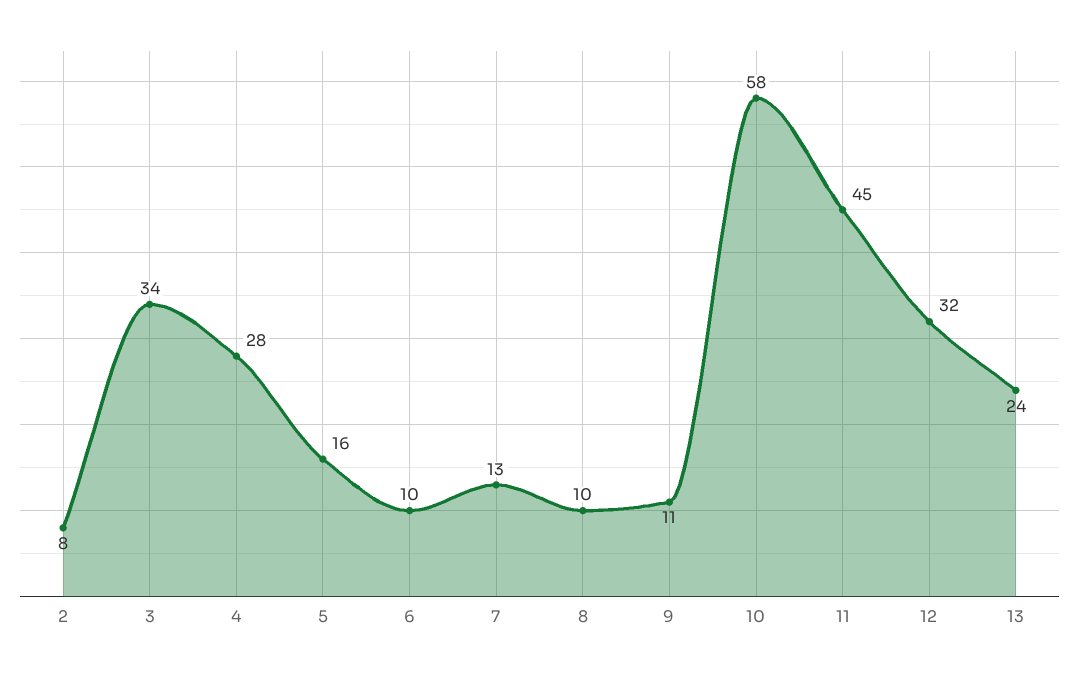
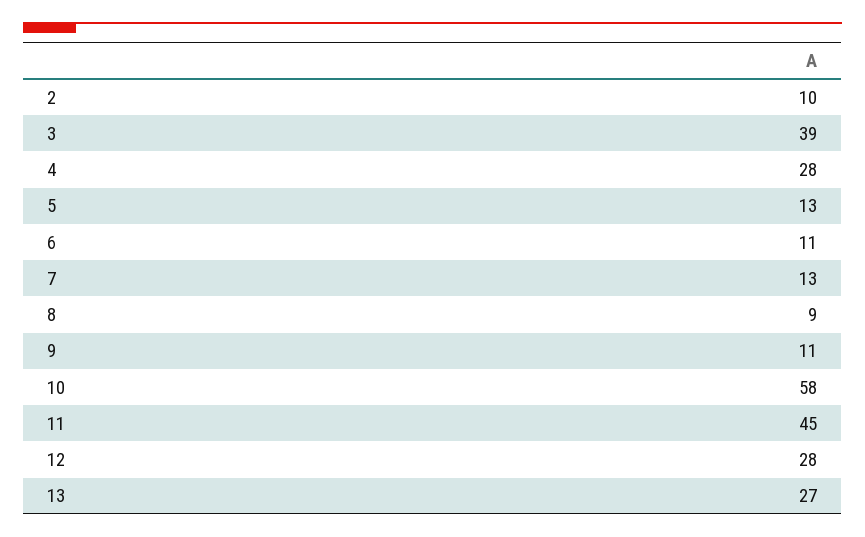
  {
-   "2": 8,
+   "2": 10,
-   "3": 34,
+   "3": 39,
    "4": 28,
-   "5": 16,
+   "5": 13,
-   "6": 10,
+   "6": 11,
    "7": 13,
-   "8": 10,
+   "8": 9,
    "9": 11,
    "10": 58,
    "11": 45,
-   "12": 32,
+   "12": 28,
-   "13": 24
+   "13": 27
  }

